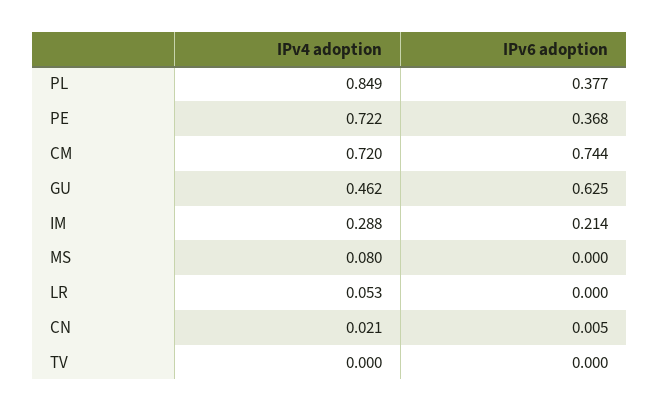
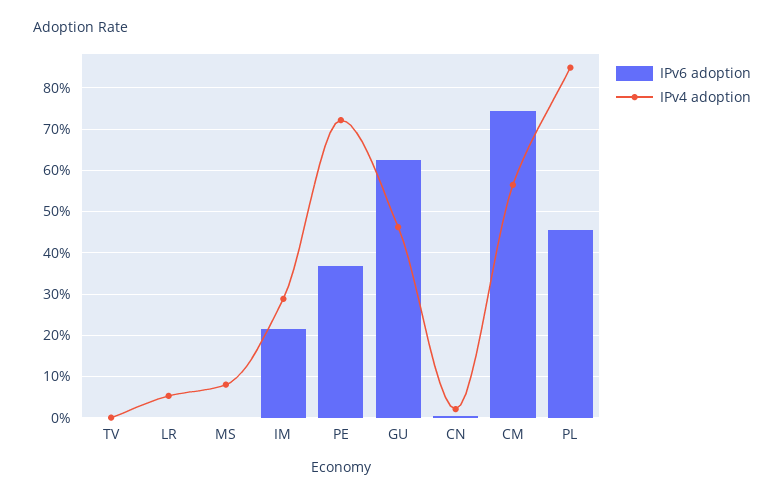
  {
    "IPv4 adoption": {
      "PL": 0.849,
      "PE": 0.722,
-     "CM": 0.72,
+     "CM": 0.56,
      "GU": 0.462,
      "IM": 0.288,
      "MS": 0.08,
      "LR": 0.053,
      "CN": 0.021,
      "TV": 0
    },
    "IPv6 adoption": {
-     "PL": 0.377,
+     "PL": 0.46,
      "PE": 0.368,
      "CM": 0.744,
      "GU": 0.625,
      "IM": 0.214,
      "MS": 0,
      "LR": 0,
      "CN": 0.005,
      "TV": 0
    }
  }

